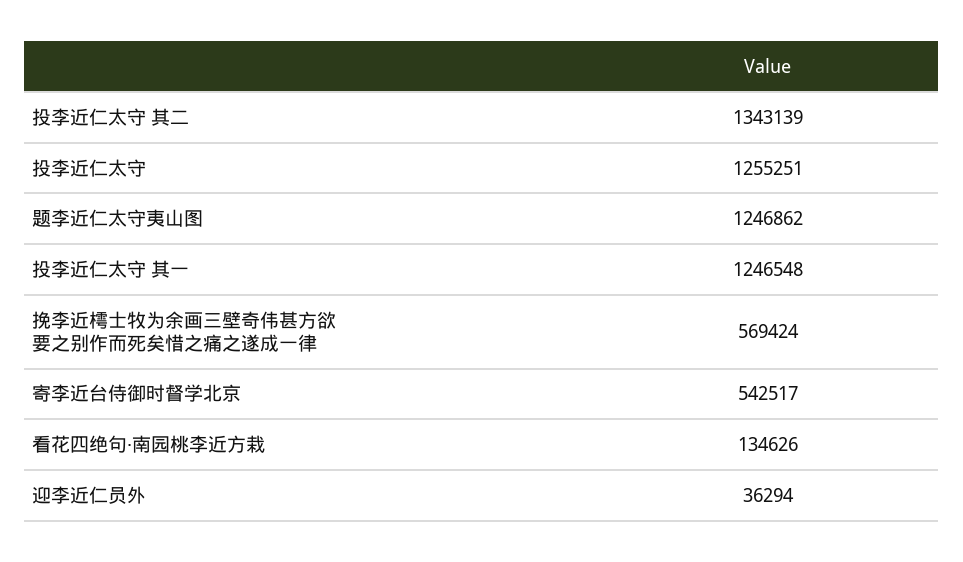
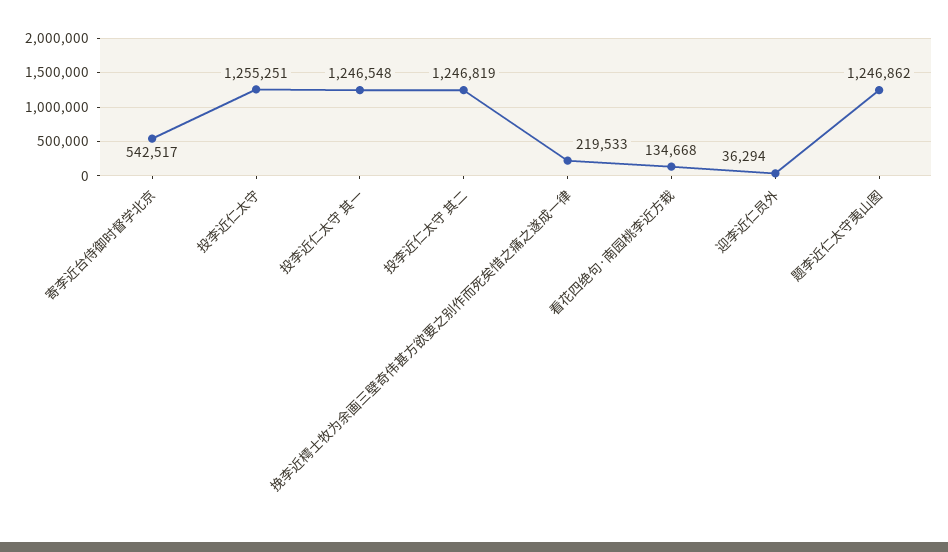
  {
-   "投李近仁太守 其二": 1343139,
+   "投李近仁太守 其二": 1246819,
    "投李近仁太守": 1255251,
    "题李近仁太守夷山图": 1246862,
    "投李近仁太守 其一": 1246548,
-   "挽李近樗士牧为余画三壁奇伟甚方欲要之别作而死矣惜之痛之遂成一律": 569424,
+   "挽李近樗士牧为余画三壁奇伟甚方欲要之别作而死矣惜之痛之遂成一律": 219533,
    "寄李近台侍御时督学北京": 542517,
-   "看花四绝句·南园桃李近方栽": 134626,
+   "看花四绝句·南园桃李近方栽": 134668,
    "迎李近仁员外": 36294
  }

